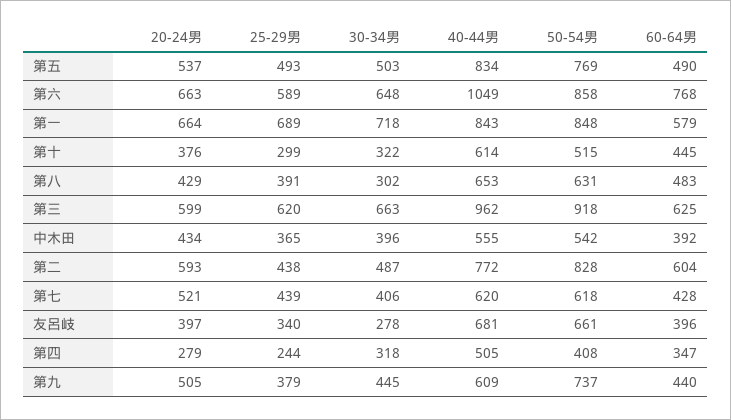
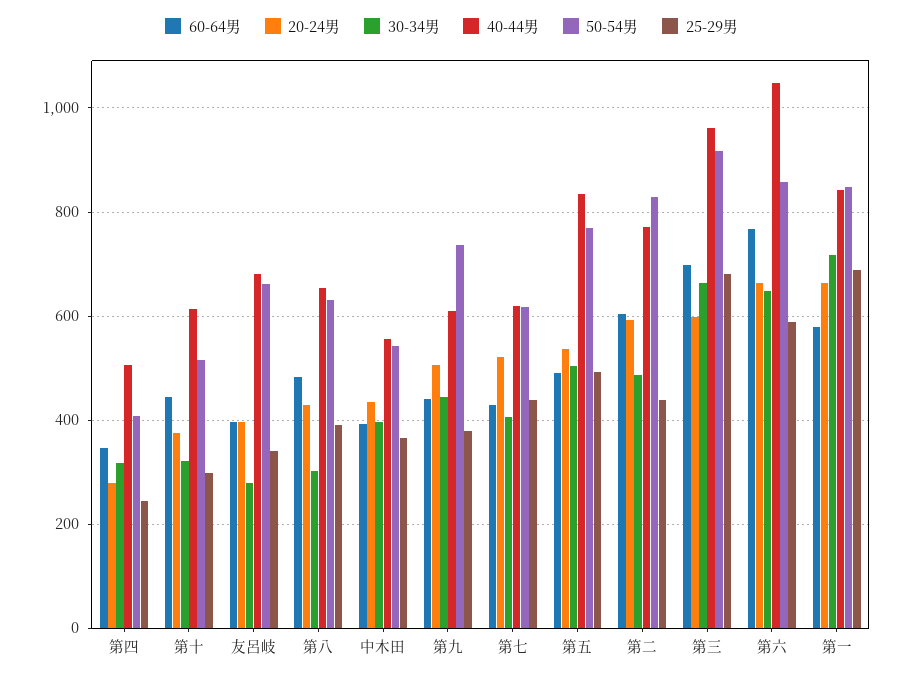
  {
    "20-24男": {
      "第五": 537,
      "第六": 663,
      "第一": 664,
      "第十": 376,
      "第八": 429,
      "第三": 599,
      "中木田": 434,
      "第二": 593,
      "第七": 521,
      "友呂岐": 397,
      "第四": 279,
      "第九": 505
    },
    "25-29男": {
      "第五": 493,
      "第六": 589,
      "第一": 689,
      "第十": 299,
      "第八": 391,
-     "第三": 620,
+     "第三": 680,
      "中木田": 365,
      "第二": 438,
      "第七": 439,
      "友呂岐": 340,
      "第四": 244,
      "第九": 379
    },
    "30-34男": {
      "第五": 503,
      "第六": 648,
      "第一": 718,
      "第十": 322,
      "第八": 302,
      "第三": 663,
      "中木田": 396,
      "第二": 487,
      "第七": 406,
      "友呂岐": 278,
      "第四": 318,
      "第九": 445
    },
    "40-44男": {
      "第五": 834,
      "第六": 1049,
      "第一": 843,
      "第十": 614,
      "第八": 653,
      "第三": 962,
      "中木田": 555,
      "第二": 772,
      "第七": 620,
      "友呂岐": 681,
      "第四": 505,
      "第九": 609
    },
    "50-54男": {
      "第五": 769,
      "第六": 858,
      "第一": 848,
      "第十": 515,
      "第八": 631,
      "第三": 918,
      "中木田": 542,
      "第二": 828,
      "第七": 618,
      "友呂岐": 661,
      "第四": 408,
      "第九": 737
    },
    "60-64男": {
      "第五": 490,
      "第六": 768,
      "第一": 579,
      "第十": 445,
      "第八": 483,
-     "第三": 625,
+     "第三": 700,
      "中木田": 392,
      "第二": 604,
      "第七": 428,
      "友呂岐": 396,
      "第四": 347,
      "第九": 440
    }
  }

